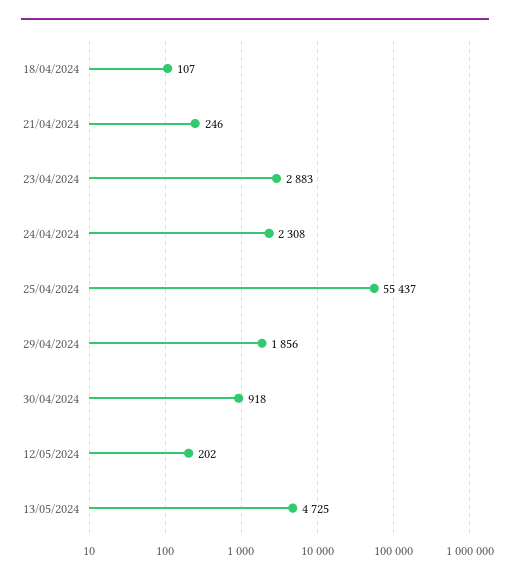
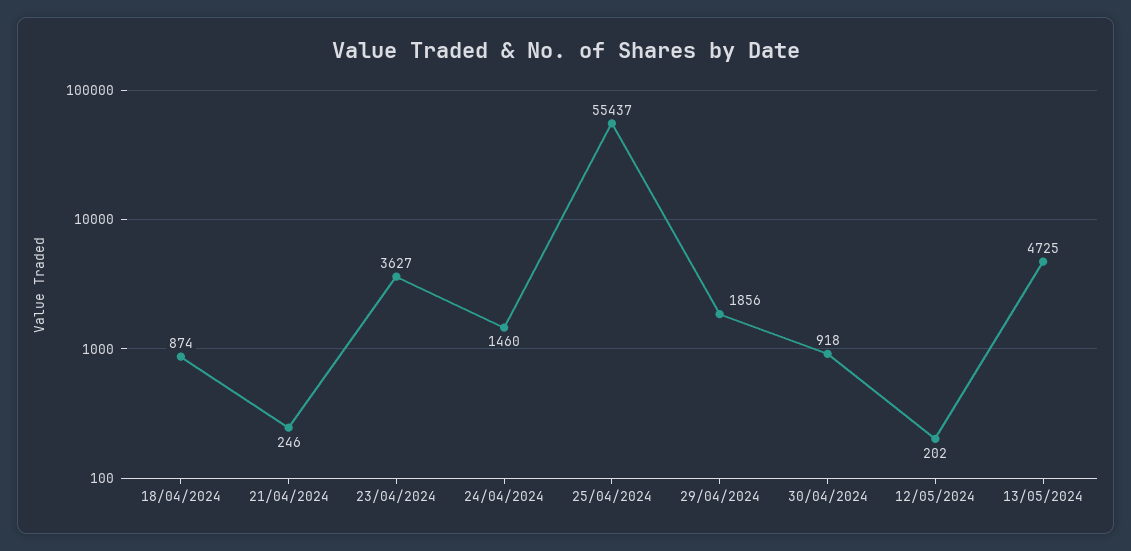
  {
-   "18/04/2024": 107,
+   "18/04/2024": 874,
    "21/04/2024": 246,
-   "23/04/2024": 2883,
+   "23/04/2024": 3627,
-   "24/04/2024": 2308,
+   "24/04/2024": 1460,
    "25/04/2024": 55437,
    "29/04/2024": 1856,
    "30/04/2024": 918,
    "12/05/2024": 202,
    "13/05/2024": 4725
  }

